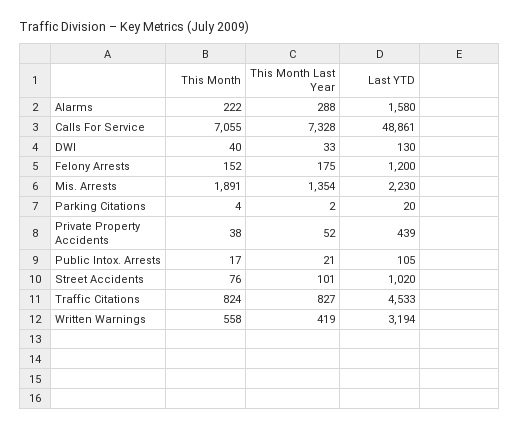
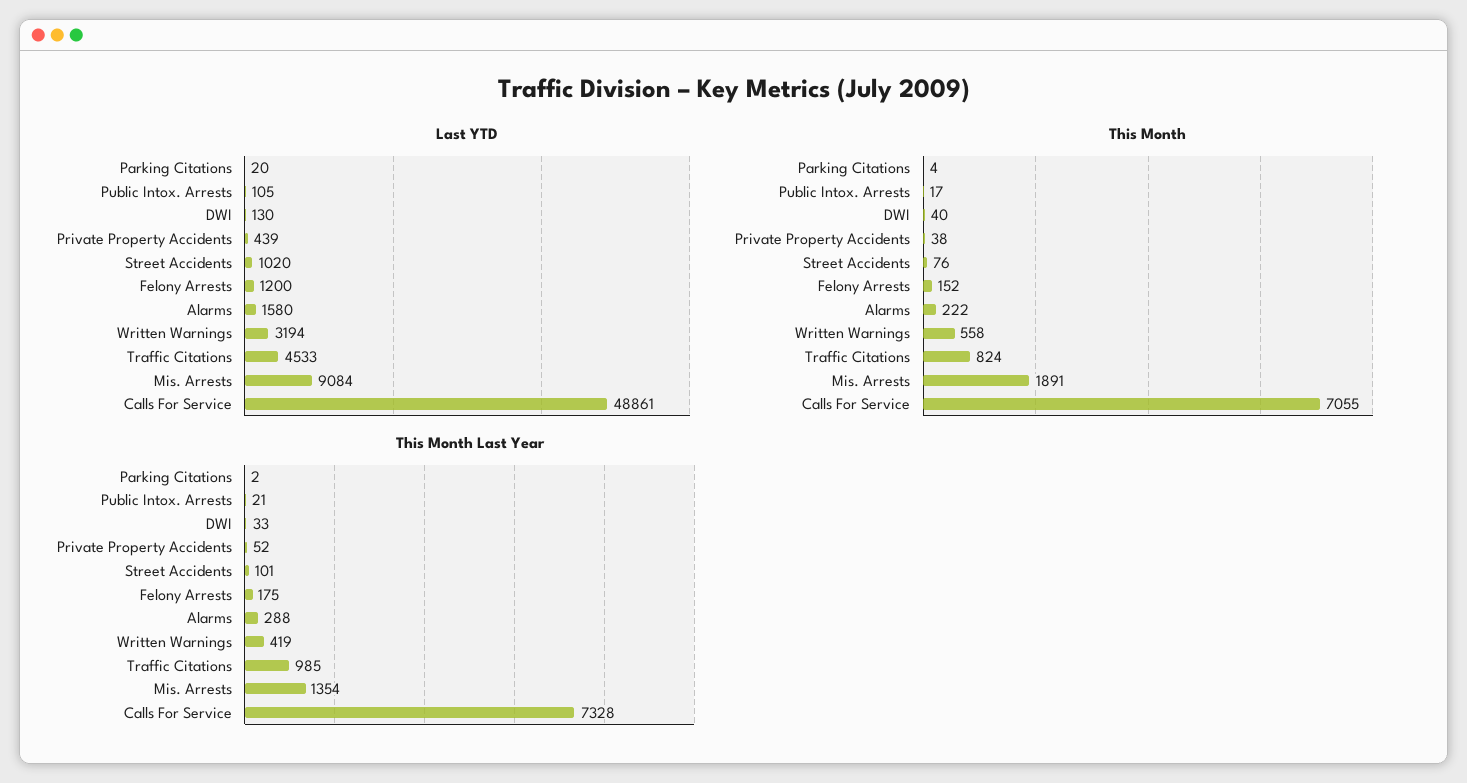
  {
    "This Month": {
      "Alarms": 222,
      "Calls For Service": 7055,
      "DWI": 40,
      "Felony Arrests": 152,
      "Mis. Arrests": 1891,
      "Parking Citations": 4,
      "Private Property Accidents": 38,
      "Public Intox. Arrests": 17,
      "Street Accidents": 76,
      "Traffic Citations": 824,
      "Written Warnings": 558
    },
    "This Month Last Year": {
      "Alarms": 288,
      "Calls For Service": 7328,
      "DWI": 33,
      "Felony Arrests": 175,
      "Mis. Arrests": 1354,
      "Parking Citations": 2,
      "Private Property Accidents": 52,
      "Public Intox. Arrests": 21,
      "Street Accidents": 101,
-     "Traffic Citations": 827,
+     "Traffic Citations": 985,
      "Written Warnings": 419
    },
    "Last YTD": {
      "Alarms": 1580,
      "Calls For Service": 48861,
      "DWI": 130,
      "Felony Arrests": 1200,
-     "Mis. Arrests": 2230,
+     "Mis. Arrests": 9084,
      "Parking Citations": 20,
      "Private Property Accidents": 439,
      "Public Intox. Arrests": 105,
      "Street Accidents": 1020,
      "Traffic Citations": 4533,
      "Written Warnings": 3194
    }
  }

